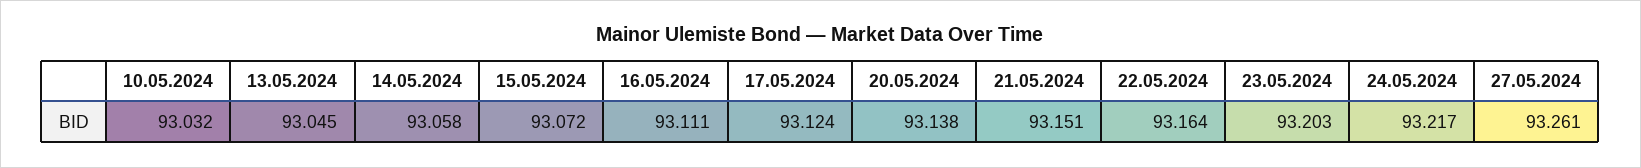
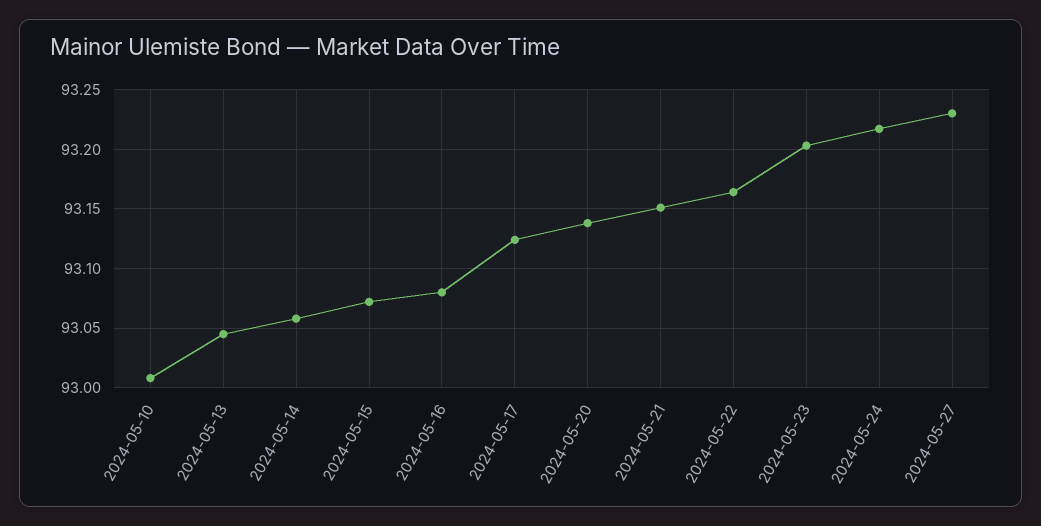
  {
-   "10.05.2024": 93.032,
+   "10.05.2024": 93.01,
    "13.05.2024": 93.045,
    "14.05.2024": 93.058,
    "15.05.2024": 93.072,
-   "16.05.2024": 93.111,
+   "16.05.2024": 93.08,
    "17.05.2024": 93.124,
    "20.05.2024": 93.138,
    "21.05.2024": 93.151,
    "22.05.2024": 93.164,
    "23.05.2024": 93.203,
    "24.05.2024": 93.217,
-   "27.05.2024": 93.261
+   "27.05.2024": 93.23
  }

